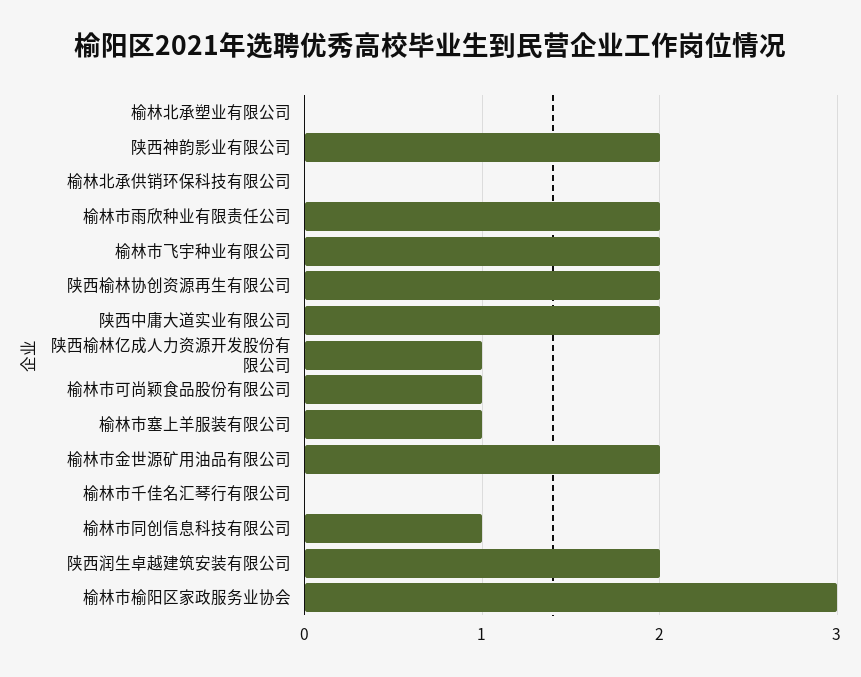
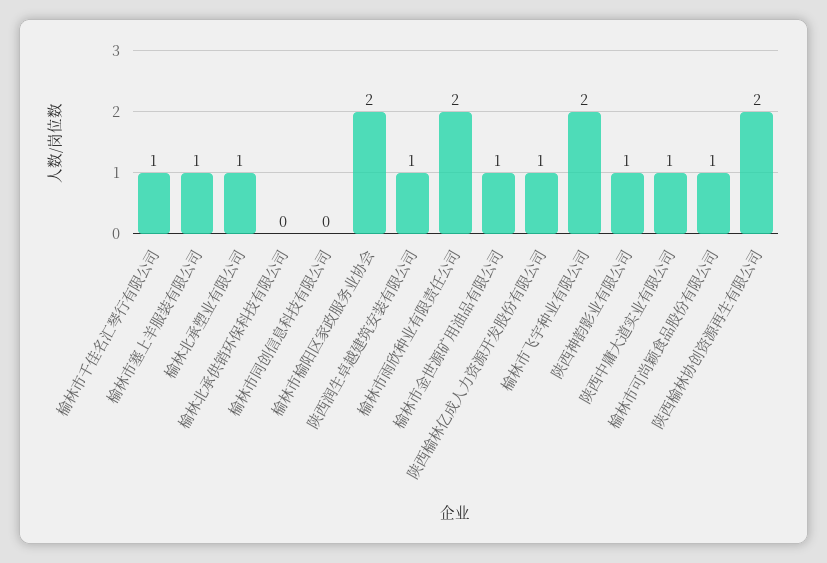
  {
-   "榆林北承塑业有限公司": 0,
+   "榆林北承塑业有限公司": 1,
-   "陕西神韵影业有限公司": 2,
+   "陕西神韵影业有限公司": 1,
    "榆林北承供销环保科技有限公司": 0,
    "榆林市雨欣种业有限责任公司": 2,
    "榆林市飞宇种业有限公司": 2,
    "陕西榆林协创资源再生有限公司": 2,
-   "陕西中庸大道实业有限公司": 2,
+   "陕西中庸大道实业有限公司": 1,
    "陕西榆林亿成人力资源开发股份有限公司": 1,
    "榆林市可尚颖食品股份有限公司": 1,
    "榆林市塞上羊服装有限公司": 1,
-   "榆林市金世源矿用油品有限公司": 2,
+   "榆林市金世源矿用油品有限公司": 1,
-   "榆林市千佳名汇琴行有限公司": 0,
+   "榆林市千佳名汇琴行有限公司": 1,
-   "榆林市同创信息科技有限公司": 1,
+   "榆林市同创信息科技有限公司": 0,
-   "陕西润生卓越建筑安装有限公司": 2,
+   "陕西润生卓越建筑安装有限公司": 1,
-   "榆林市榆阳区家政服务业协会": 3
+   "榆林市榆阳区家政服务业协会": 2
  }

